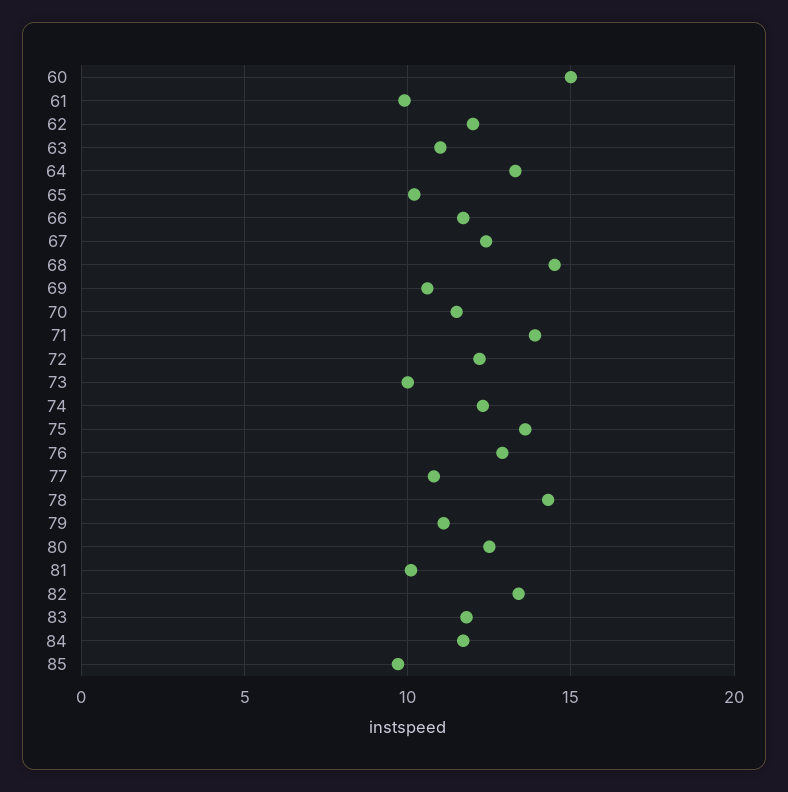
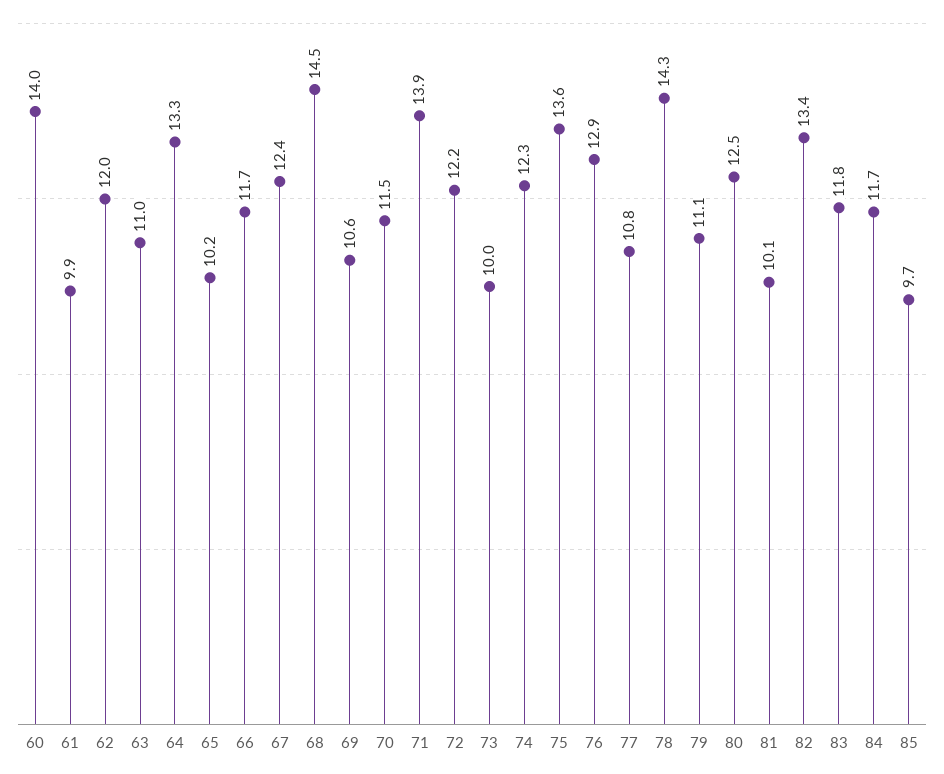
  {
-   "60": 15,
+   "60": 14,
    "61": 9.9,
    "62": 12,
    "63": 11,
    "64": 13.3,
    "65": 10.2,
    "66": 11.7,
    "67": 12.4,
    "68": 14.5,
    "69": 10.6,
    "70": 11.5,
    "71": 13.9,
    "72": 12.2,
    "73": 10,
    "74": 12.3,
    "75": 13.6,
    "76": 12.9,
    "77": 10.8,
    "78": 14.3,
    "79": 11.1,
    "80": 12.5,
    "81": 10.1,
    "82": 13.4,
    "83": 11.8,
    "84": 11.7,
    "85": 9.7
  }

